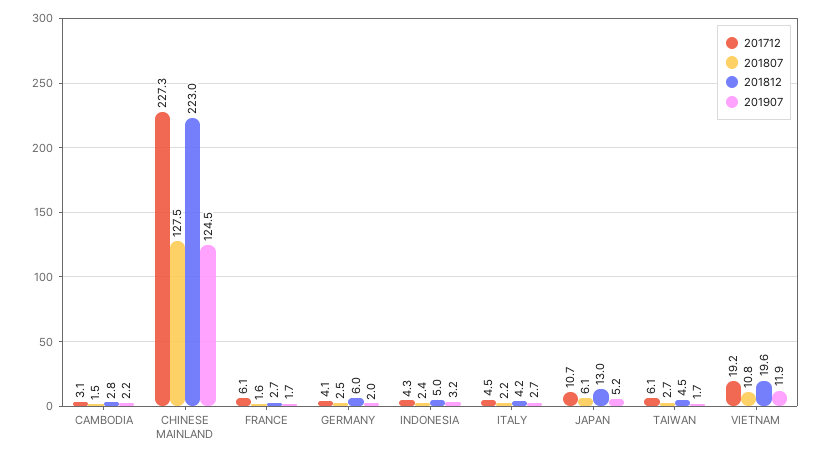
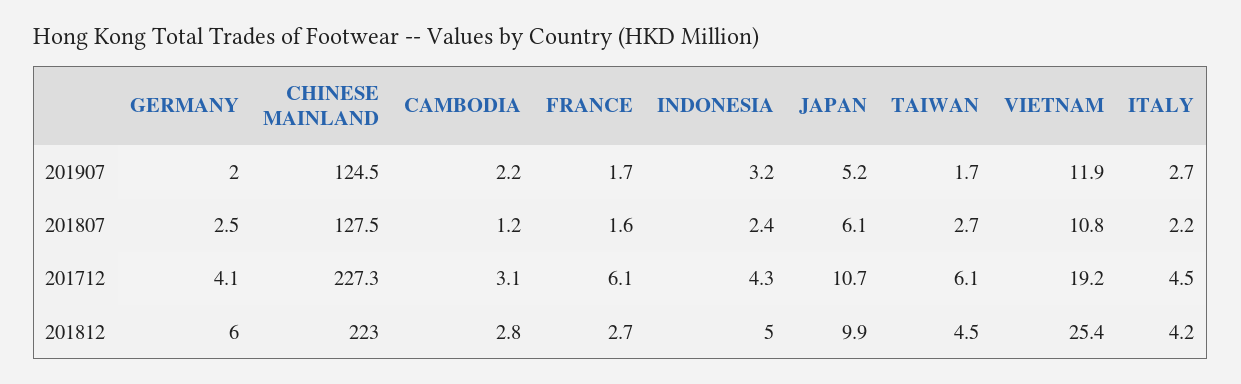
  {
    "201712": {
      "CAMBODIA": 3.1,
      "CHINESE MAINLAND": 227.3,
      "FRANCE": 6.1,
      "GERMANY": 4.1,
      "INDONESIA": 4.3,
      "ITALY": 4.5,
      "JAPAN": 10.7,
      "TAIWAN": 6.1,
      "VIETNAM": 19.2
    },
    "201807": {
-     "CAMBODIA": 1.5,
+     "CAMBODIA": 1.2,
      "CHINESE MAINLAND": 127.5,
      "FRANCE": 1.6,
      "GERMANY": 2.5,
      "INDONESIA": 2.4,
      "ITALY": 2.2,
      "JAPAN": 6.1,
      "TAIWAN": 2.7,
      "VIETNAM": 10.8
    },
    "201812": {
      "CAMBODIA": 2.8,
      "CHINESE MAINLAND": 223,
      "FRANCE": 2.7,
      "GERMANY": 6,
      "INDONESIA": 5,
      "ITALY": 4.2,
-     "JAPAN": 13,
+     "JAPAN": 9.9,
      "TAIWAN": 4.5,
-     "VIETNAM": 19.6
+     "VIETNAM": 25.4
    },
    "201907": {
      "CAMBODIA": 2.2,
      "CHINESE MAINLAND": 124.5,
      "FRANCE": 1.7,
      "GERMANY": 2,
      "INDONESIA": 3.2,
      "ITALY": 2.7,
      "JAPAN": 5.2,
      "TAIWAN": 1.7,
      "VIETNAM": 11.9
    }
  }

